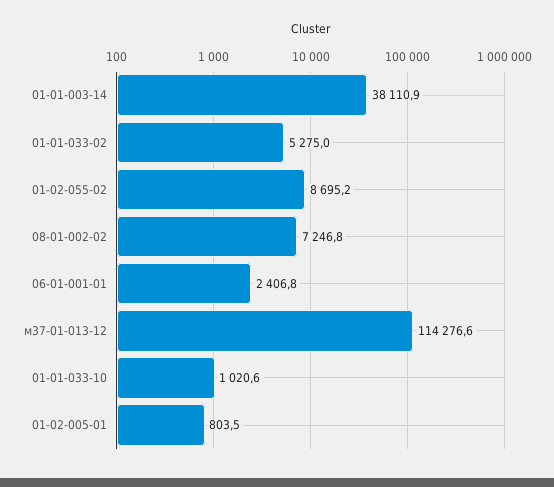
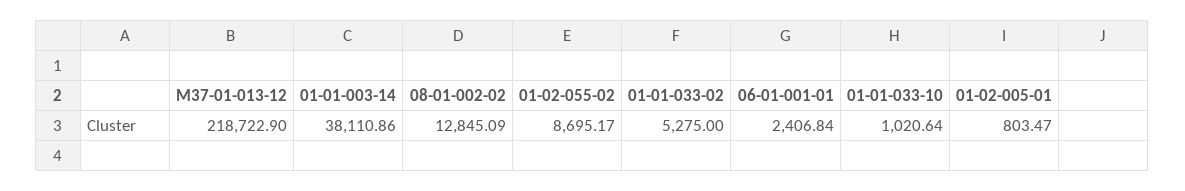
  {
    "01-01-003-14": 38110.86,
    "01-01-033-02": 5275,
    "01-02-055-02": 8695.17,
-   "08-01-002-02": 7246.8,
+   "08-01-002-02": 12845.09,
    "06-01-001-01": 2406.84,
-   "м37-01-013-12": 114276.6,
+   "м37-01-013-12": 218722.9,
    "01-01-033-10": 1020.64,
    "01-02-005-01": 803.47
  }

